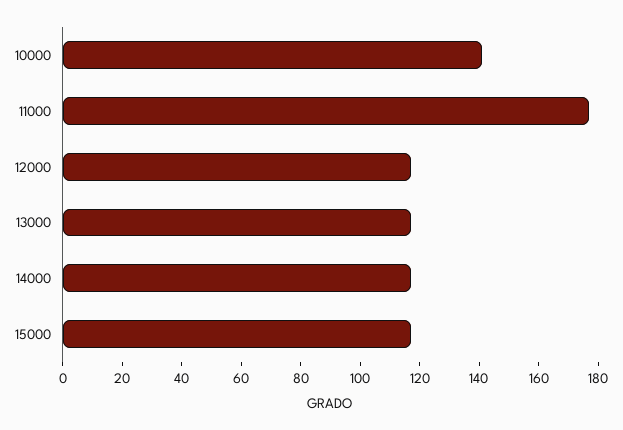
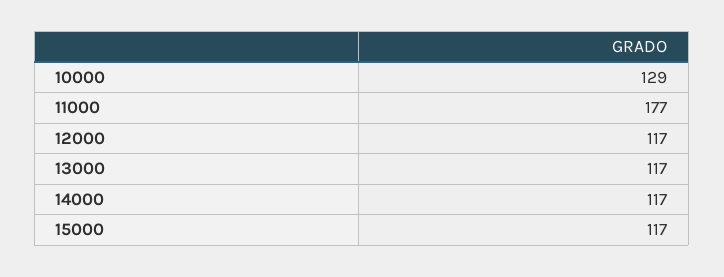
  {
-   "10000": 140,
+   "10000": 129,
    "11000": 177,
    "12000": 117,
    "13000": 117,
    "14000": 117,
    "15000": 117
  }

